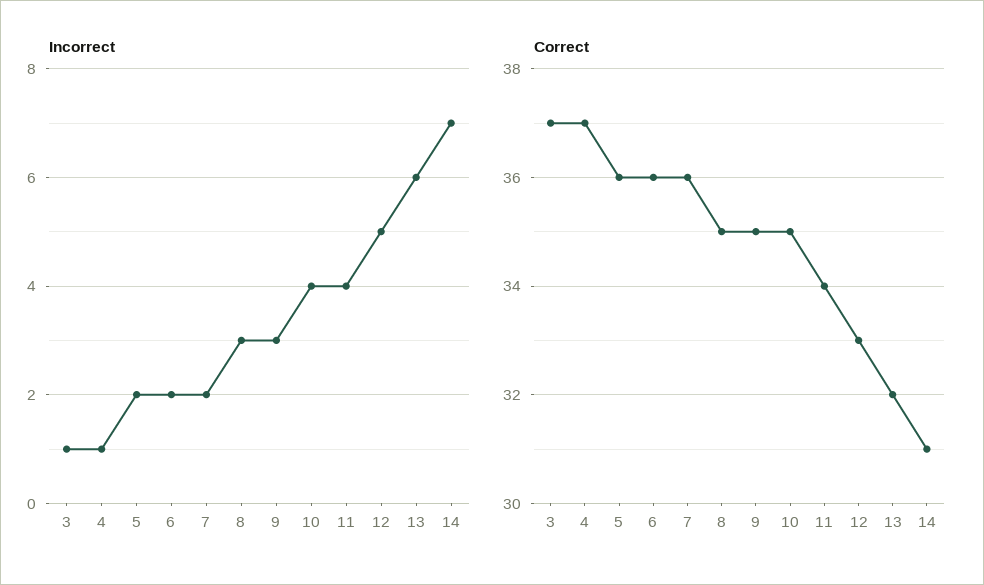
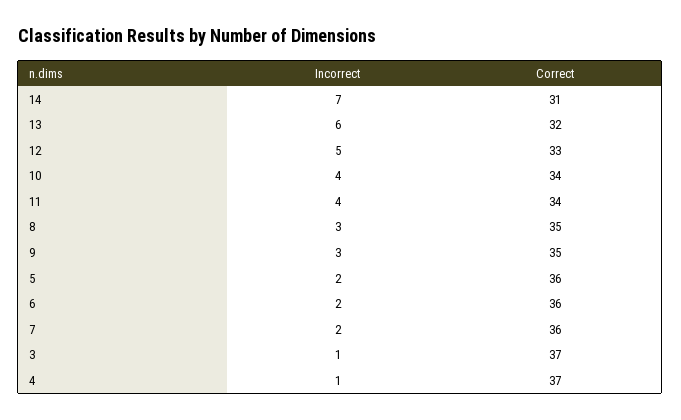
  {
    "Incorrect": {
      "3": 1,
      "4": 1,
      "5": 2,
      "6": 2,
      "7": 2,
      "8": 3,
      "9": 3,
      "10": 4,
      "11": 4,
      "12": 5,
      "13": 6,
      "14": 7
    },
    "Correct": {
      "3": 37,
      "4": 37,
      "5": 36,
      "6": 36,
      "7": 36,
      "8": 35,
      "9": 35,
-     "10": 35,
+     "10": 34,
      "11": 34,
      "12": 33,
      "13": 32,
      "14": 31
    }
  }

